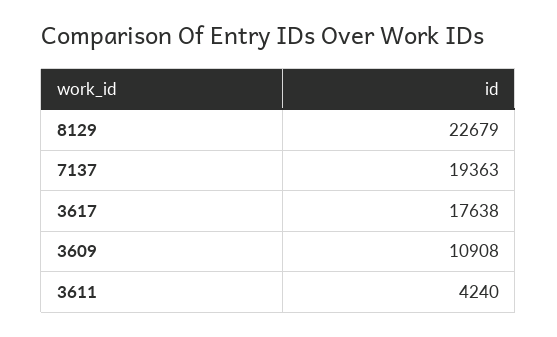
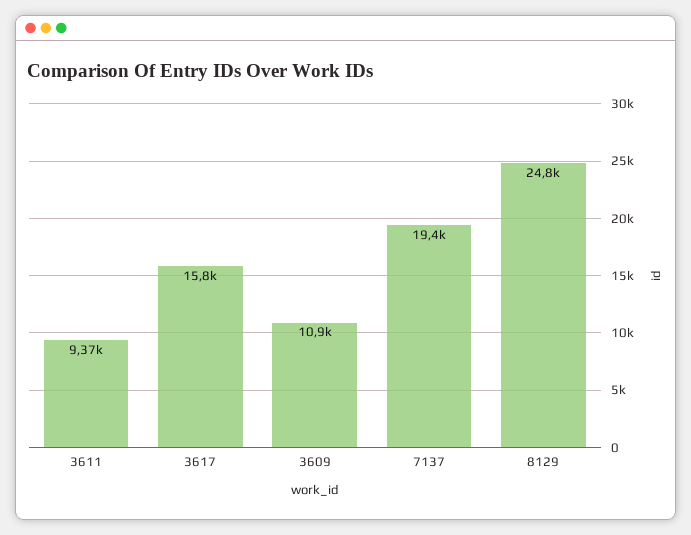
  {
-   "8129": 22679,
+   "8129": 24800,
    "7137": 19363,
-   "3617": 17638,
+   "3617": 15800,
    "3609": 10908,
-   "3611": 4240
+   "3611": 9370
  }

